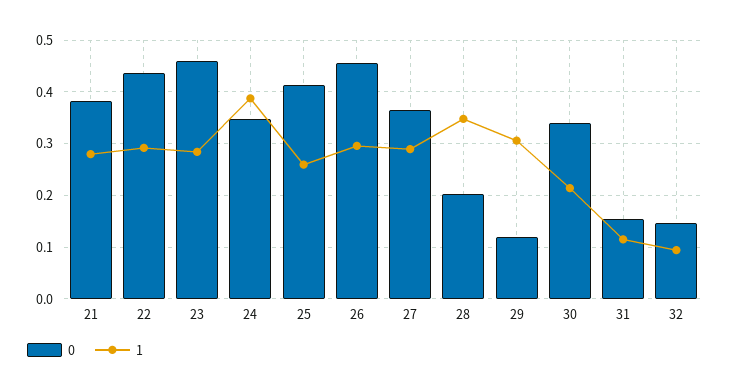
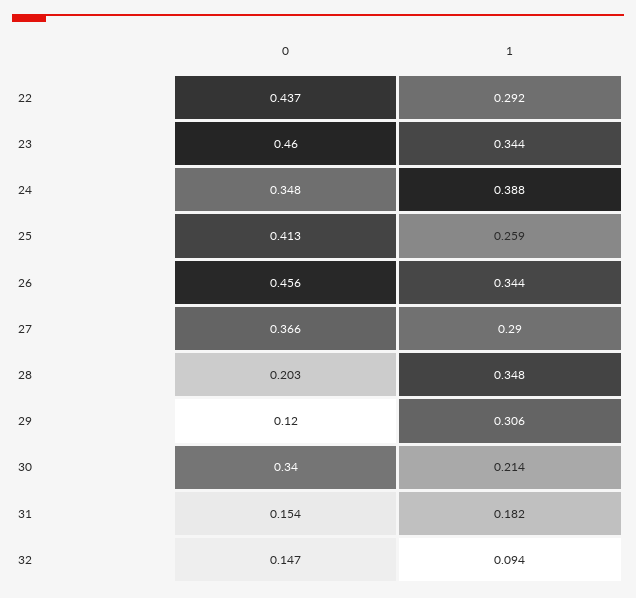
  {
    "0": {
-     "21": 0.38,
      "22": 0.437,
      "23": 0.46,
      "24": 0.348,
      "25": 0.413,
      "26": 0.456,
      "27": 0.366,
      "28": 0.203,
      "29": 0.12,
      "30": 0.34,
      "31": 0.154,
      "32": 0.147
    },
    "1": {
-     "21": 0.28,
      "22": 0.292,
-     "23": 0.28,
+     "23": 0.344,
      "24": 0.388,
      "25": 0.259,
-     "26": 0.3,
+     "26": 0.344,
      "27": 0.29,
      "28": 0.348,
      "29": 0.306,
      "30": 0.214,
-     "31": 0.12,
+     "31": 0.182,
      "32": 0.094
    }
  }

